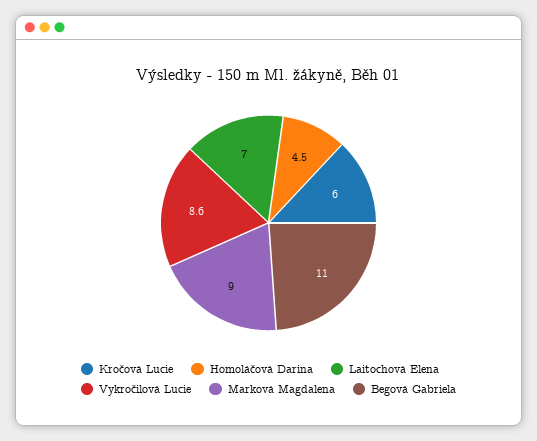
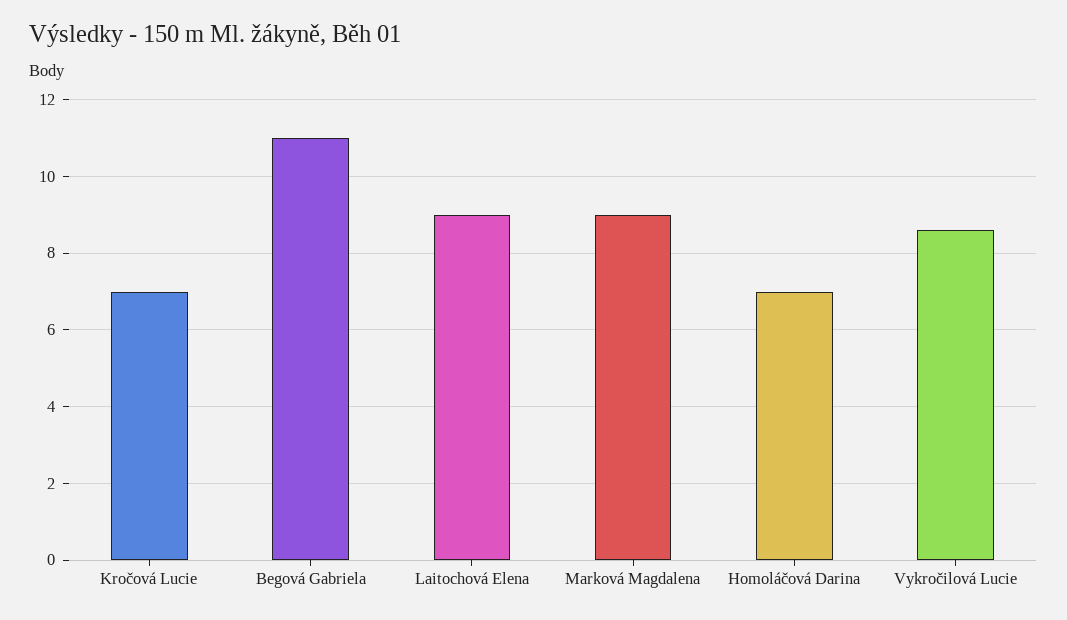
  {
-   "Kročová Lucie": 6,
+   "Kročová Lucie": 7,
-   "Homoláčová Darina": 4.5,
+   "Homoláčová Darina": 7,
-   "Laitochová Elena": 7,
+   "Laitochová Elena": 9,
    "Vykročilová Lucie": 8.6,
    "Marková Magdalena": 9,
    "Begová Gabriela": 11
  }

